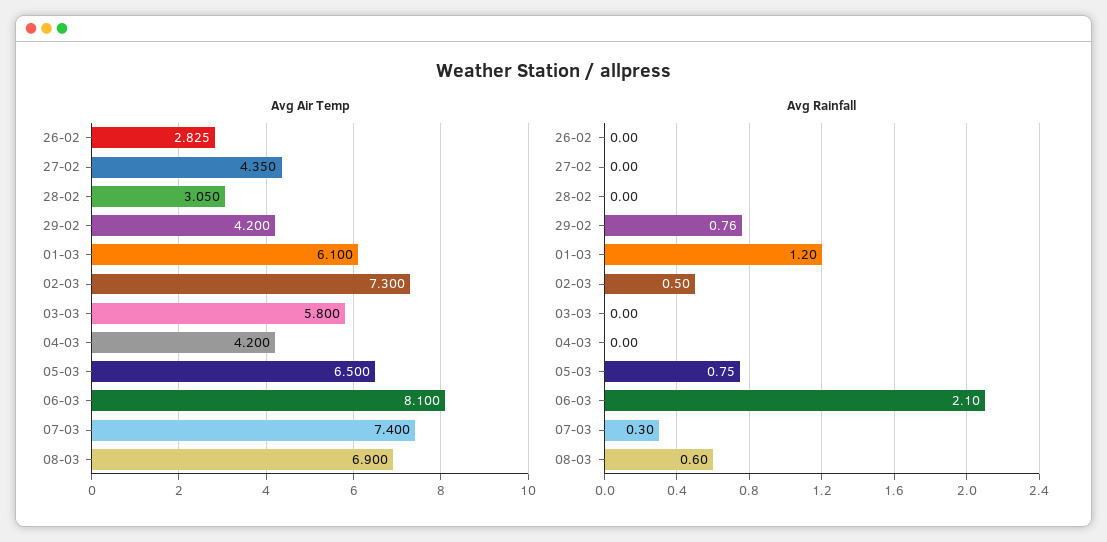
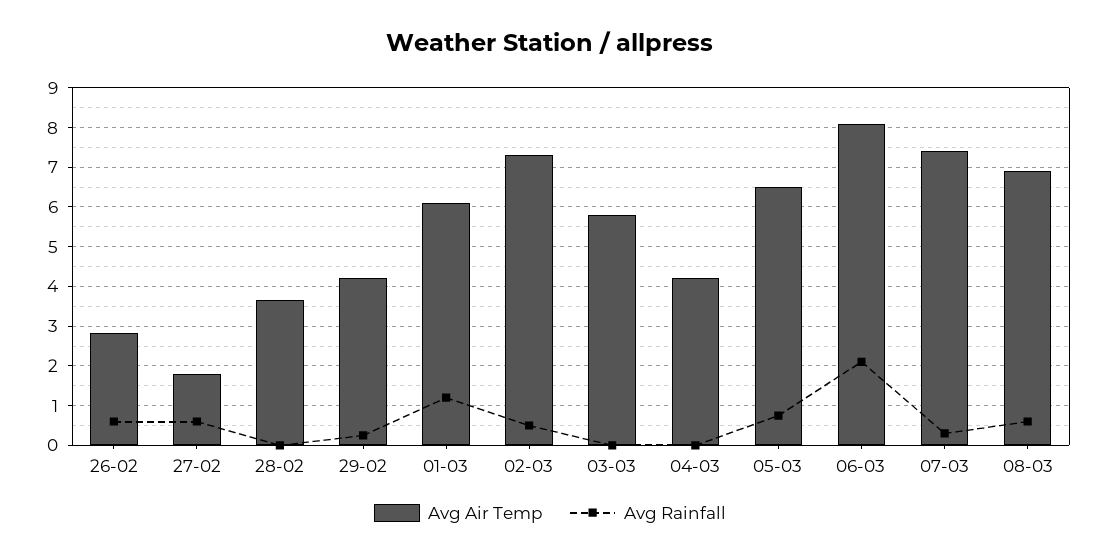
  {
    "Avg Air Temp": {
      "26-02": 2.825,
-     "27-02": 4.35,
+     "27-02": 1.8,
-     "28-02": 3.05,
+     "28-02": 3.6,
      "29-02": 4.2,
      "01-03": 6.1,
      "02-03": 7.3,
      "03-03": 5.8,
      "04-03": 4.2,
      "05-03": 6.5,
      "06-03": 8.1,
      "07-03": 7.4,
      "08-03": 6.9
    },
    "Avg Rainfall": {
-     "26-02": 0,
+     "26-02": 0.6,
-     "27-02": 0,
+     "27-02": 0.6,
      "28-02": 0,
-     "29-02": 0.76,
+     "29-02": 0.2,
      "01-03": 1.2,
      "02-03": 0.5,
      "03-03": 0,
      "04-03": 0,
      "05-03": 0.75,
      "06-03": 2.1,
      "07-03": 0.3,
      "08-03": 0.6
    }
  }

